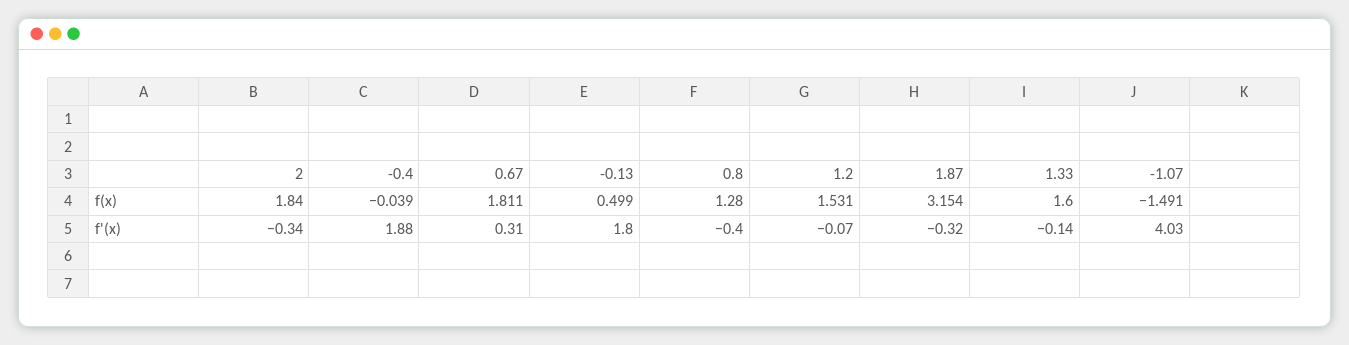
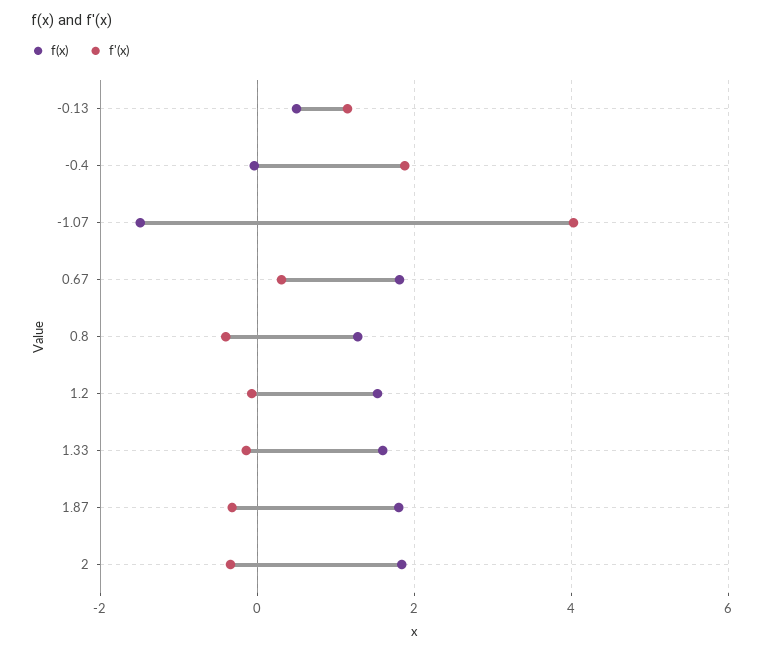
  {
    "f(x)": {
      "2": 1.84,
      "-0.4": -0.039,
      "0.67": 1.811,
      "-0.13": 0.499,
      "0.8": 1.28,
      "1.2": 1.531,
-     "1.87": 3.154,
+     "1.87": 1.8,
      "1.33": 1.6,
      "-1.07": -1.491
    },
    "f'(x)": {
      "2": -0.34,
      "-0.4": 1.88,
      "0.67": 0.31,
-     "-0.13": 1.8,
+     "-0.13": 1.2,
      "0.8": -0.4,
      "1.2": -0.07,
      "1.87": -0.32,
      "1.33": -0.14,
      "-1.07": 4.03
    }
  }

